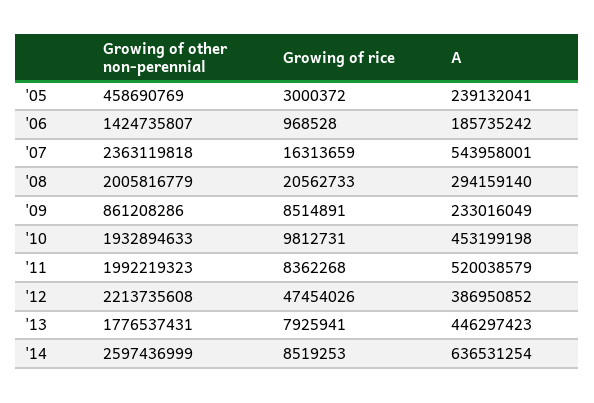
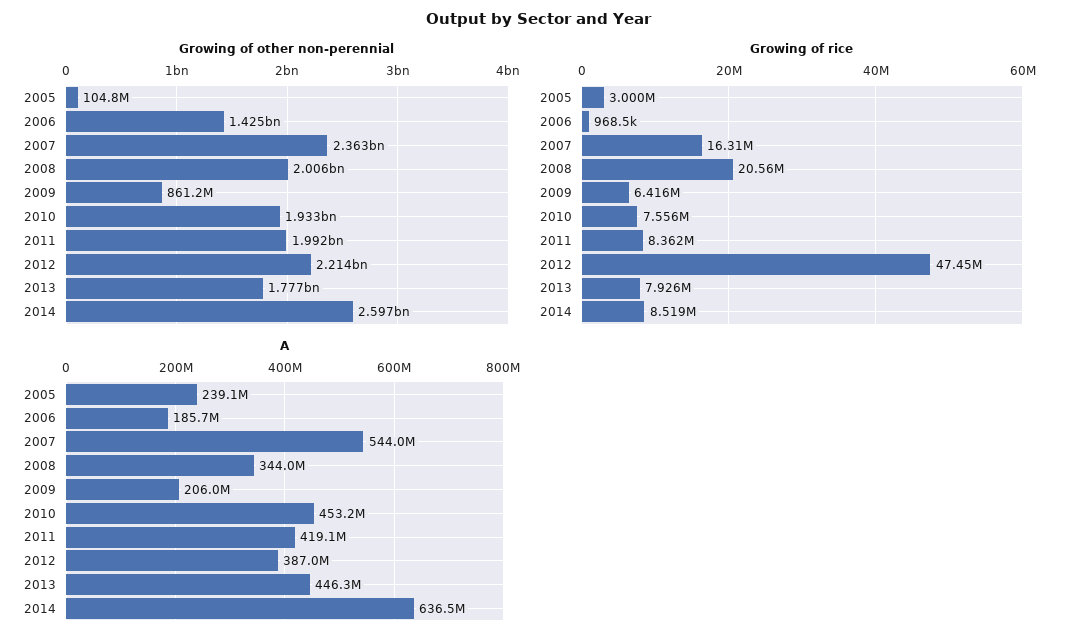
  {
    "Growing of other non-perennial": {
-     "'05": 458690769,
+     "'05": 104800000,
      "'06": 1424735807,
      "'07": 2363119818,
      "'08": 2005816779,
      "'09": 861208286,
      "'10": 1932894633,
      "'11": 1992219323,
      "'12": 2213735608,
      "'13": 1776537431,
      "'14": 2597436999
    },
    "Growing of rice": {
      "'05": 3000372,
      "'06": 968528,
      "'07": 16313659,
      "'08": 20562733,
-     "'09": 8514891,
+     "'09": 6416000,
-     "'10": 9812731,
+     "'10": 7556000,
      "'11": 8362268,
      "'12": 47454026,
      "'13": 7925941,
      "'14": 8519253
    },
    "A": {
      "'05": 239132041,
      "'06": 185735242,
      "'07": 543958001,
-     "'08": 294159140,
+     "'08": 344000000,
-     "'09": 233016049,
+     "'09": 206000000,
      "'10": 453199198,
-     "'11": 520038579,
+     "'11": 419100000,
      "'12": 386950852,
      "'13": 446297423,
      "'14": 636531254
    }
  }

